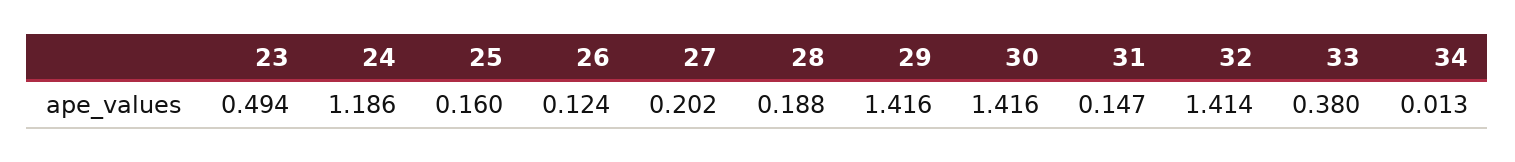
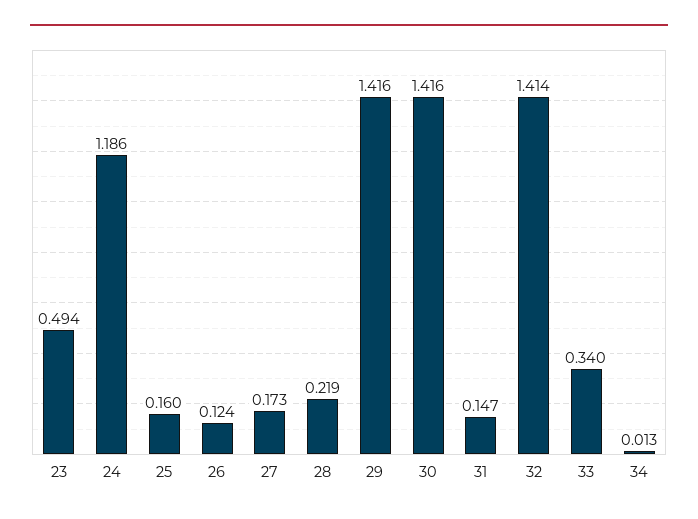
  {
    "23": 0.494,
    "24": 1.186,
    "25": 0.16,
    "26": 0.124,
-   "27": 0.202,
+   "27": 0.173,
-   "28": 0.188,
+   "28": 0.219,
    "29": 1.416,
    "30": 1.416,
    "31": 0.147,
    "32": 1.414,
-   "33": 0.38,
+   "33": 0.34,
    "34": 0.013
  }

